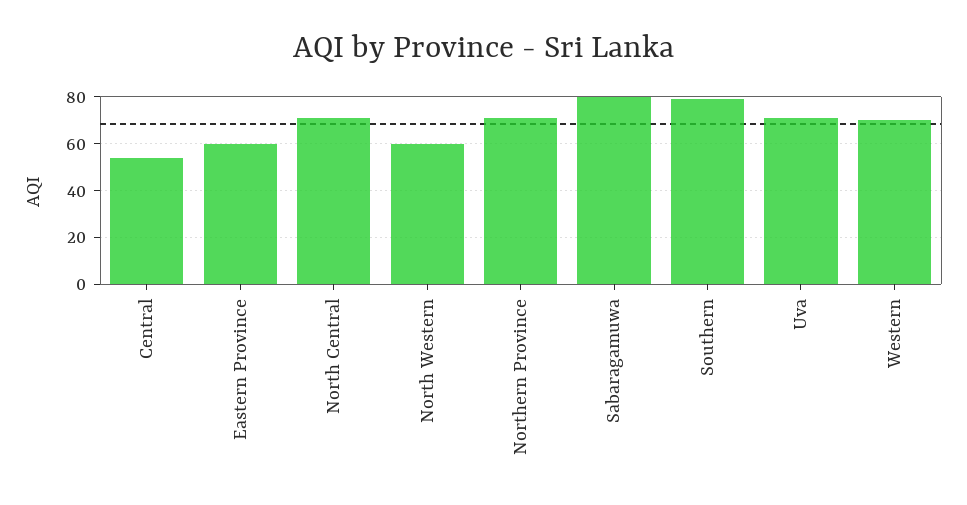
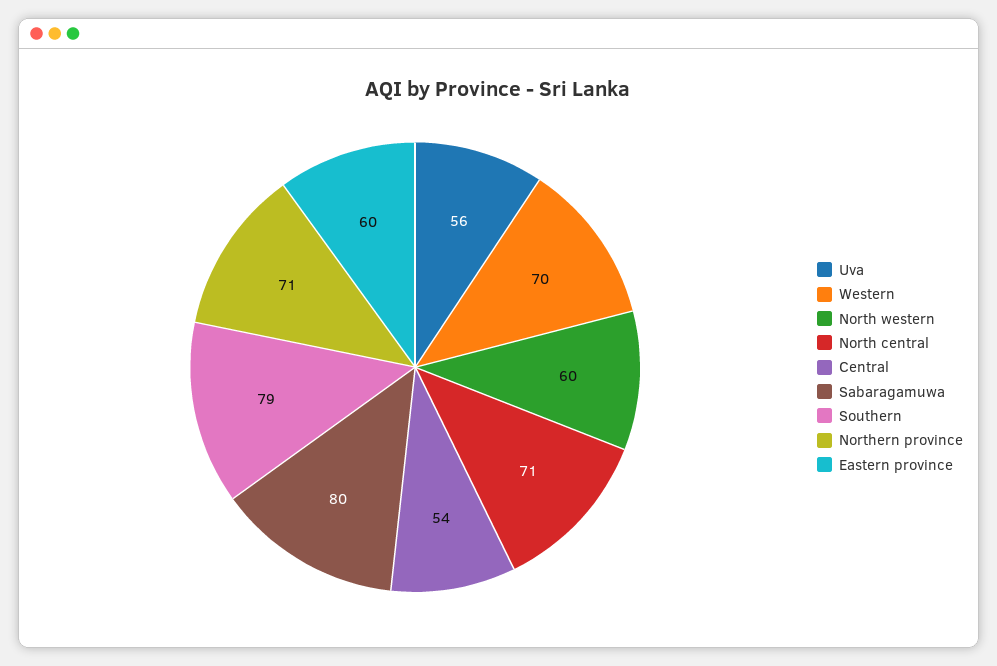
  {
    "Central": 54,
    "Eastern Province": 60,
    "North Central": 71,
    "North Western": 60,
    "Northern Province": 71,
    "Sabaragamuwa": 80,
    "Southern": 79,
-   "Uva": 70,
+   "Uva": 56,
    "Western": 70
  }

